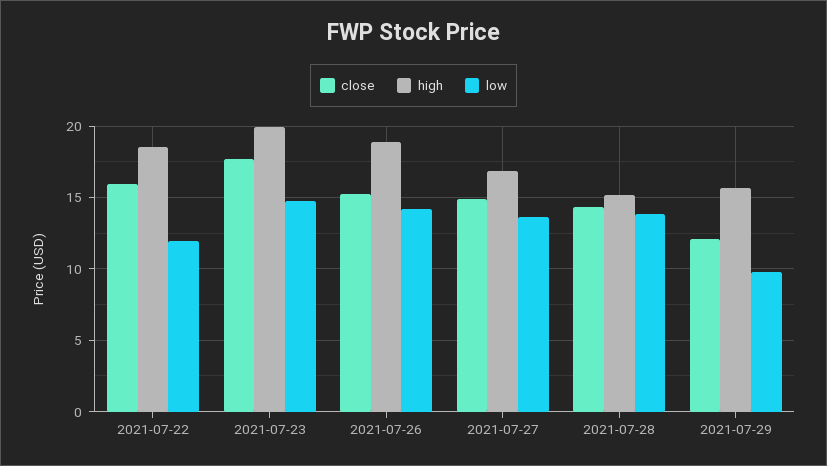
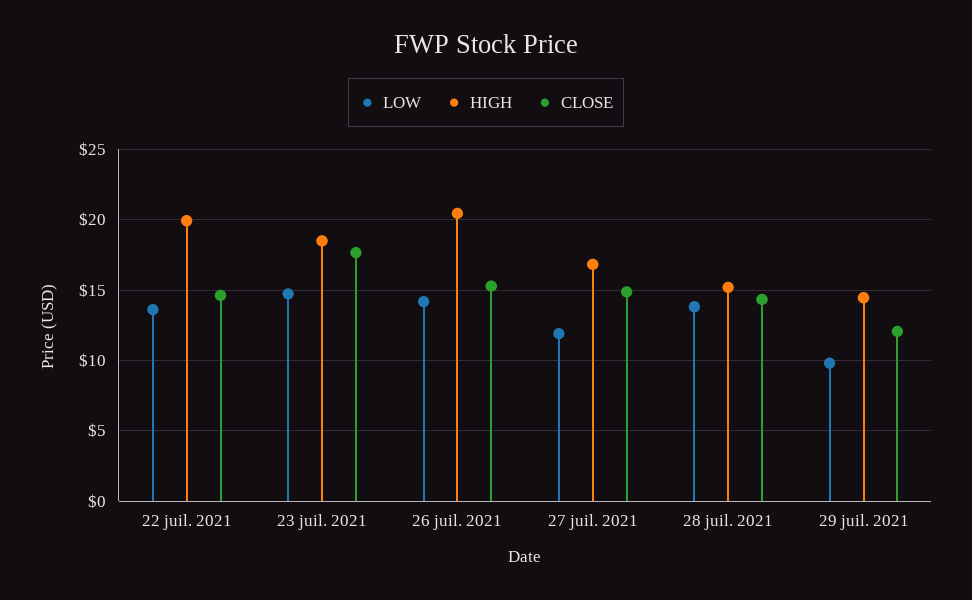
  {
    "close": {
-     "2021-07-22": 16,
+     "2021-07-22": 14.5,
      "2021-07-23": 17.5,
      "2021-07-26": 15.5,
      "2021-07-27": 15,
      "2021-07-28": 14.5,
      "2021-07-29": 12
    },
    "high": {
-     "2021-07-22": 18.5,
+     "2021-07-22": 20,
-     "2021-07-23": 20,
+     "2021-07-23": 18.5,
-     "2021-07-26": 19,
+     "2021-07-26": 20.5,
      "2021-07-27": 17,
      "2021-07-28": 15,
-     "2021-07-29": 15.5
+     "2021-07-29": 14.5
    },
    "low": {
-     "2021-07-22": 12,
+     "2021-07-22": 13.5,
      "2021-07-23": 14.5,
      "2021-07-26": 14,
-     "2021-07-27": 13.5,
+     "2021-07-27": 12,
      "2021-07-28": 14,
      "2021-07-29": 10
    }
  }

